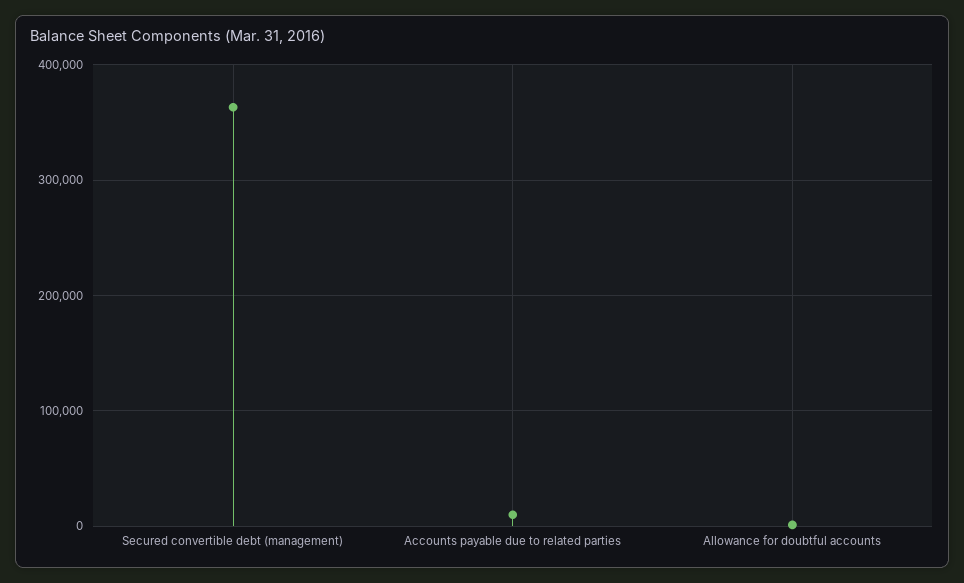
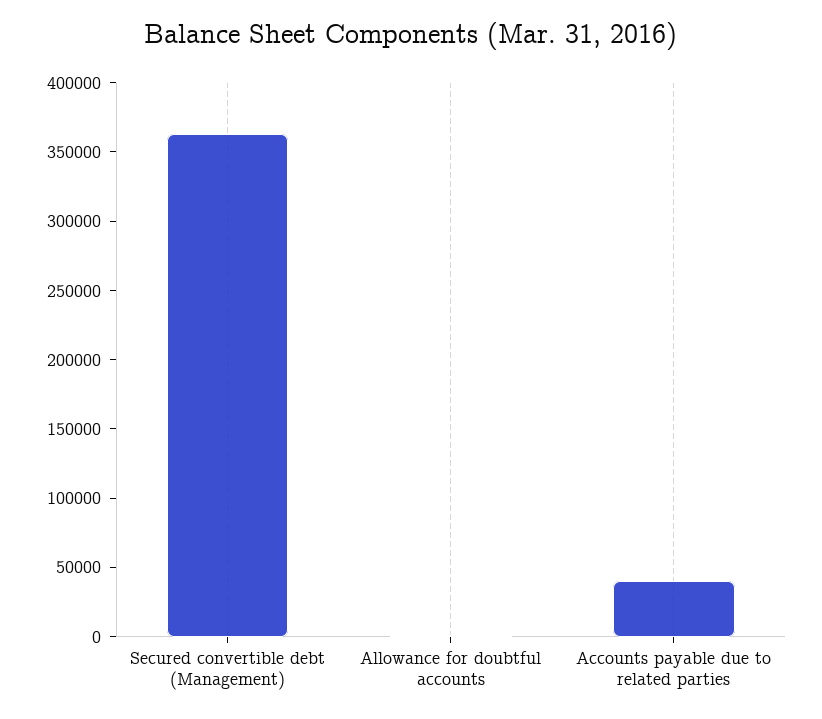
  {
    "Secured convertible debt (management)": 360000,
-   "Accounts payable due to related parties": 10000,
+   "Accounts payable due to related parties": 40000,
    "Allowance for doubtful accounts": 0
  }

